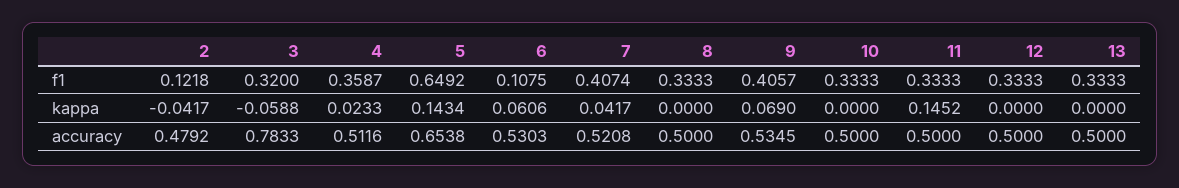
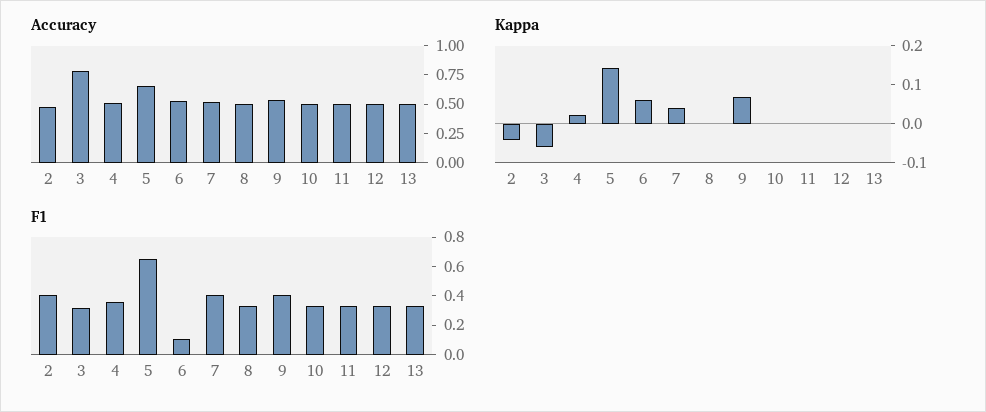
  {
    "f1": {
-     "2": 0.1218,
+     "2": 0.4,
      "3": 0.32,
      "4": 0.3587,
      "5": 0.6492,
      "6": 0.1075,
      "7": 0.4074,
      "8": 0.3333,
      "9": 0.4057,
      "10": 0.3333,
      "11": 0.3333,
      "12": 0.3333,
      "13": 0.3333
    },
    "kappa": {
      "2": -0.0417,
      "3": -0.0588,
      "4": 0.0233,
      "5": 0.1434,
      "6": 0.0606,
      "7": 0.0417,
      "8": 0,
      "9": 0.069,
      "10": 0,
-     "11": 0.1452,
+     "11": 0,
      "12": 0,
      "13": 0
    },
    "accuracy": {
      "2": 0.4792,
      "3": 0.7833,
      "4": 0.5116,
      "5": 0.6538,
      "6": 0.5303,
      "7": 0.5208,
      "8": 0.5,
      "9": 0.5345,
      "10": 0.5,
      "11": 0.5,
      "12": 0.5,
      "13": 0.5
    }
  }

